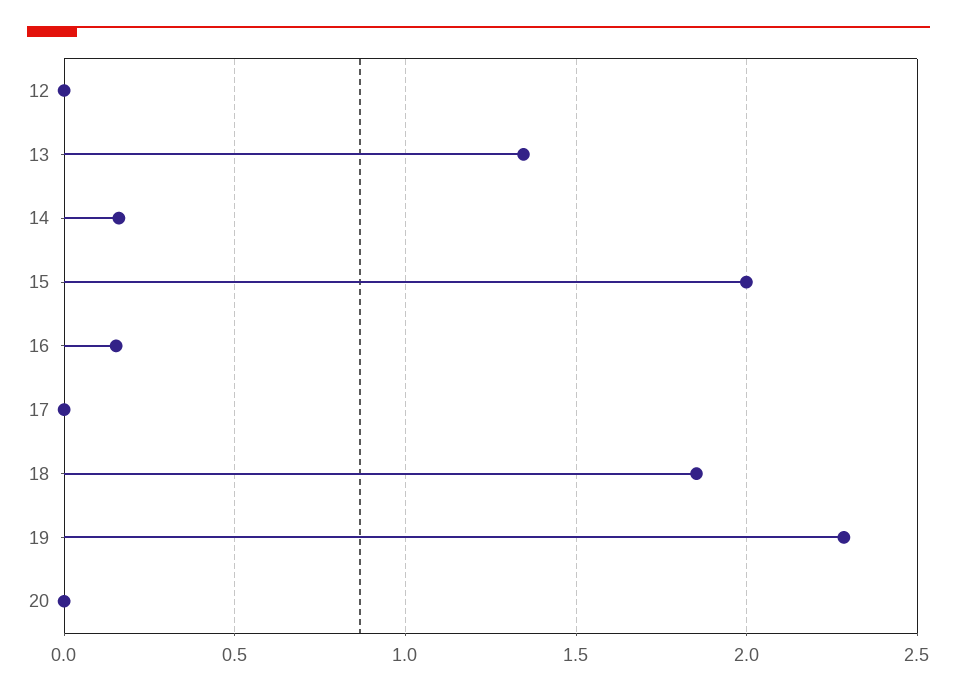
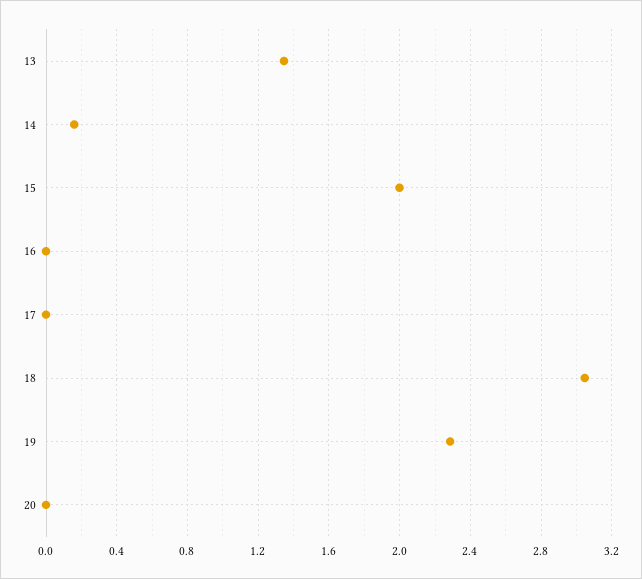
  {
-   "12": 0,
    "13": 1.35,
    "14": 0.15,
    "15": 2,
-   "16": 0.15,
+   "16": 0,
    "17": 0,
-   "18": 1.85,
+   "18": 3.05,
    "19": 2.3,
    "20": 0
  }

